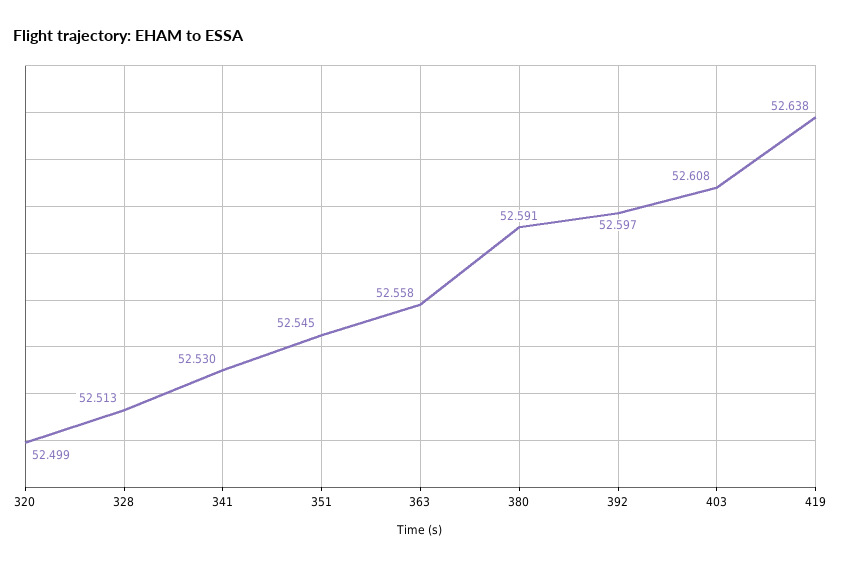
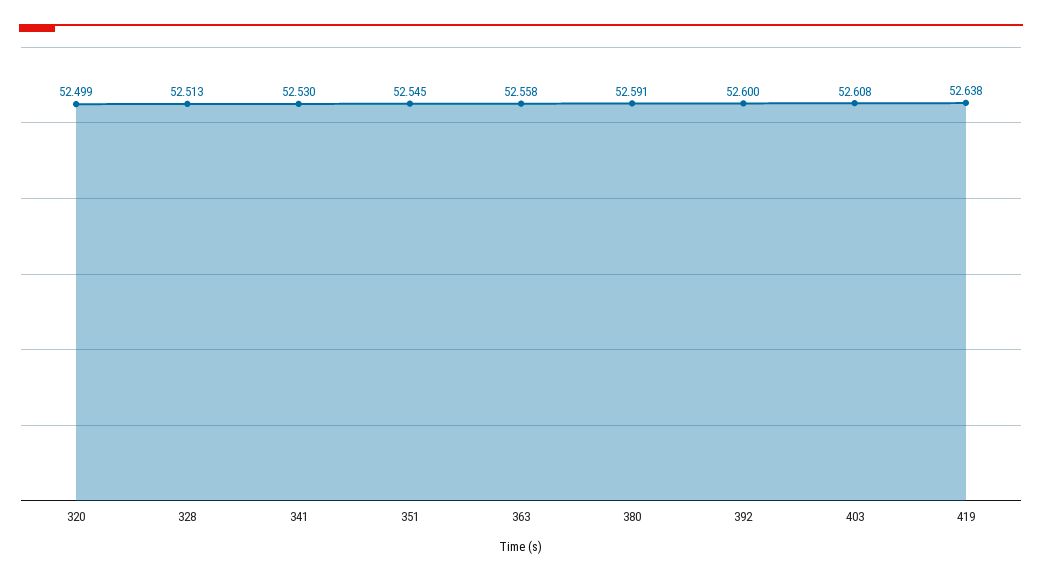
  {
    "320": 52.499,
    "328": 52.513,
    "341": 52.53,
    "351": 52.545,
    "363": 52.558,
    "380": 52.591,
-   "392": 52.597,
+   "392": 52.6,
    "403": 52.608,
    "419": 52.638
  }

